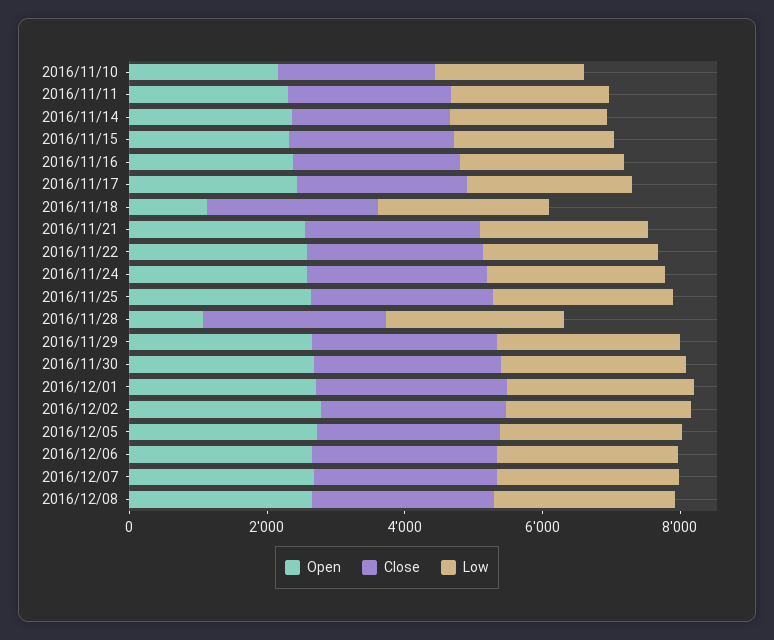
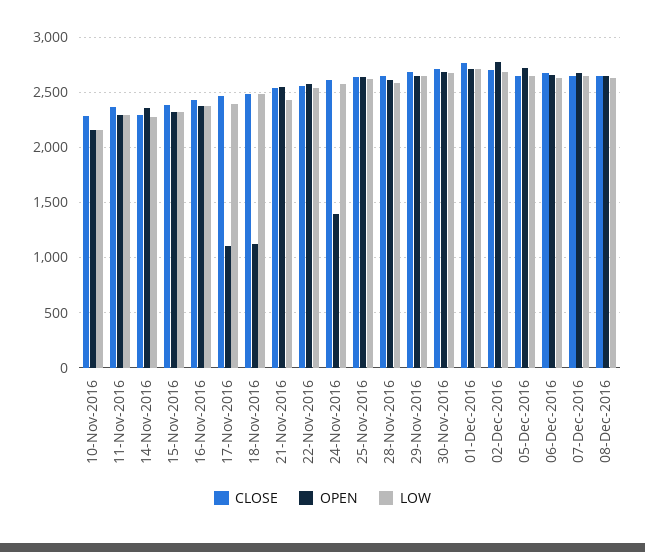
  {
    "Open": {
      "2016/11/10": 2200,
      "2016/11/11": 2300,
      "2016/11/14": 2400,
      "2016/11/15": 2300,
      "2016/11/16": 2400,
-     "2016/11/17": 2500,
+     "2016/11/17": 1100,
      "2016/11/18": 1100,
      "2016/11/21": 2600,
      "2016/11/22": 2600,
-     "2016/11/24": 2500,
+     "2016/11/24": 1400,
      "2016/11/25": 2600,
-     "2016/11/28": 1000,
+     "2016/11/28": 2600,
      "2016/11/29": 2700,
      "2016/11/30": 2700,
      "2016/12/01": 2700,
      "2016/12/02": 2800,
      "2016/12/05": 2700,
      "2016/12/06": 2700,
      "2016/12/07": 2700,
      "2016/12/08": 2600
    },
    "Close": {
      "2016/11/10": 2300,
      "2016/11/11": 2400,
      "2016/11/14": 2300,
      "2016/11/15": 2400,
      "2016/11/16": 2400,
      "2016/11/17": 2500,
      "2016/11/18": 2500,
      "2016/11/21": 2500,
      "2016/11/22": 2600,
      "2016/11/24": 2600,
      "2016/11/25": 2600,
      "2016/11/28": 2700,
      "2016/11/29": 2700,
      "2016/11/30": 2700,
      "2016/12/01": 2800,
      "2016/12/02": 2700,
      "2016/12/05": 2700,
      "2016/12/06": 2700,
      "2016/12/07": 2700,
      "2016/12/08": 2600
    },
    "Low": {
      "2016/11/10": 2200,
      "2016/11/11": 2300,
      "2016/11/14": 2300,
      "2016/11/15": 2300,
      "2016/11/16": 2400,
      "2016/11/17": 2400,
      "2016/11/18": 2500,
      "2016/11/21": 2400,
      "2016/11/22": 2500,
      "2016/11/24": 2600,
      "2016/11/25": 2600,
      "2016/11/28": 2600,
      "2016/11/29": 2600,
      "2016/11/30": 2700,
      "2016/12/01": 2700,
      "2016/12/02": 2700,
      "2016/12/05": 2600,
      "2016/12/06": 2600,
      "2016/12/07": 2700,
      "2016/12/08": 2600
    }
  }

